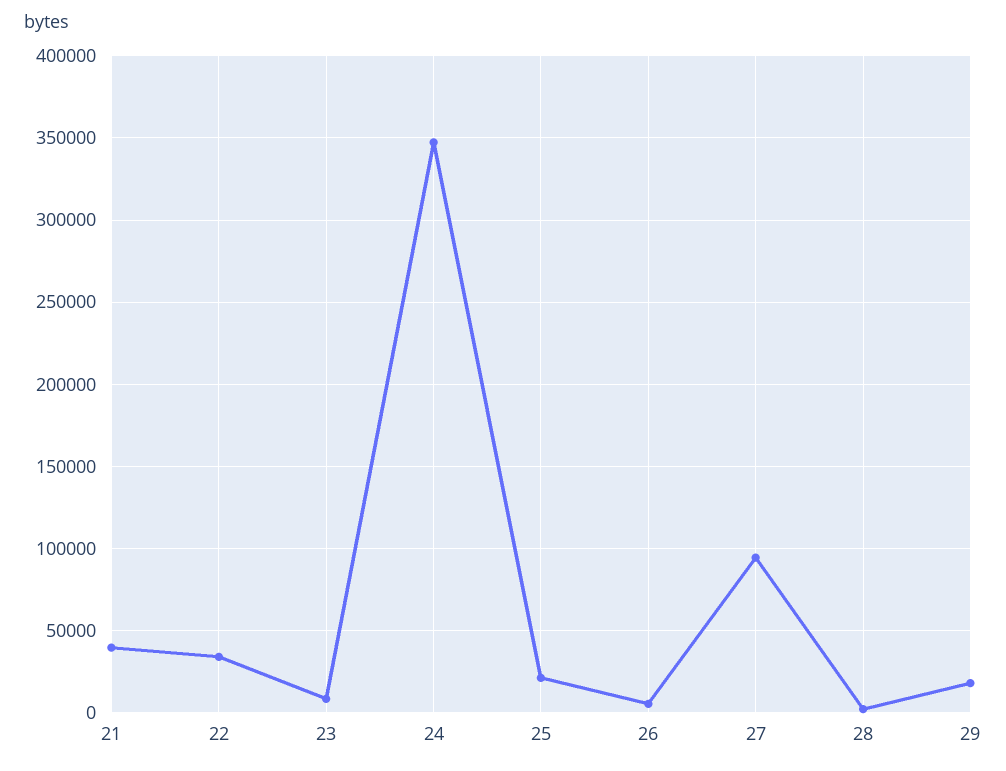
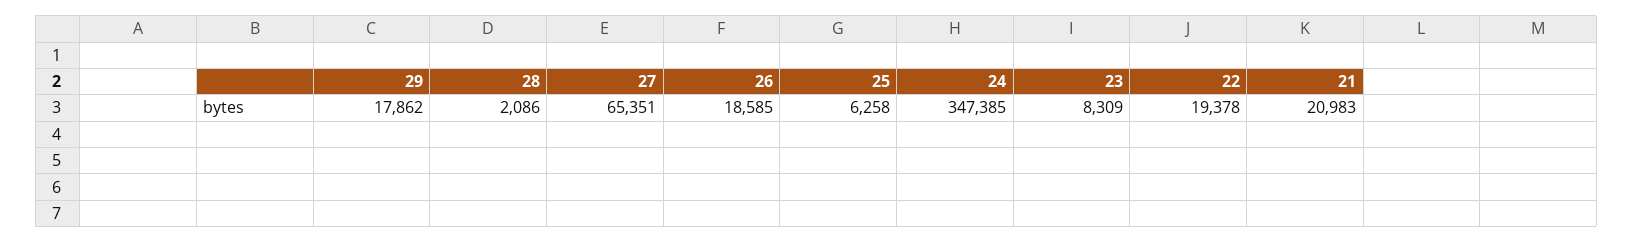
  {
-   "21": 40000,
+   "21": 20983,
-   "22": 35000,
+   "22": 19378,
    "23": 8309,
    "24": 347385,
-   "25": 20000,
+   "25": 6258,
-   "26": 5000,
+   "26": 18585,
-   "27": 95000,
+   "27": 65351,
    "28": 2086,
    "29": 17862
  }

